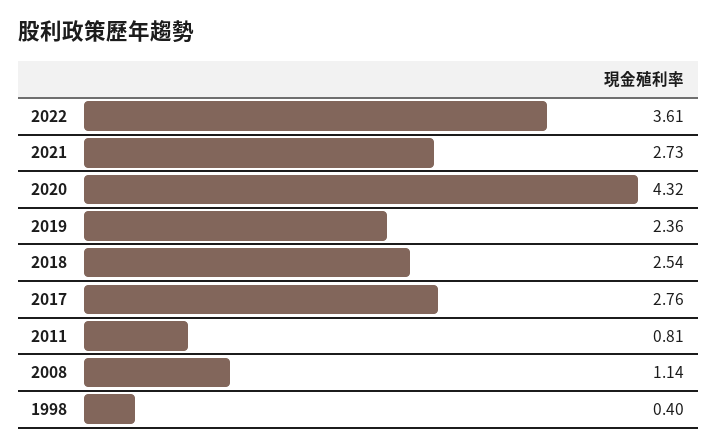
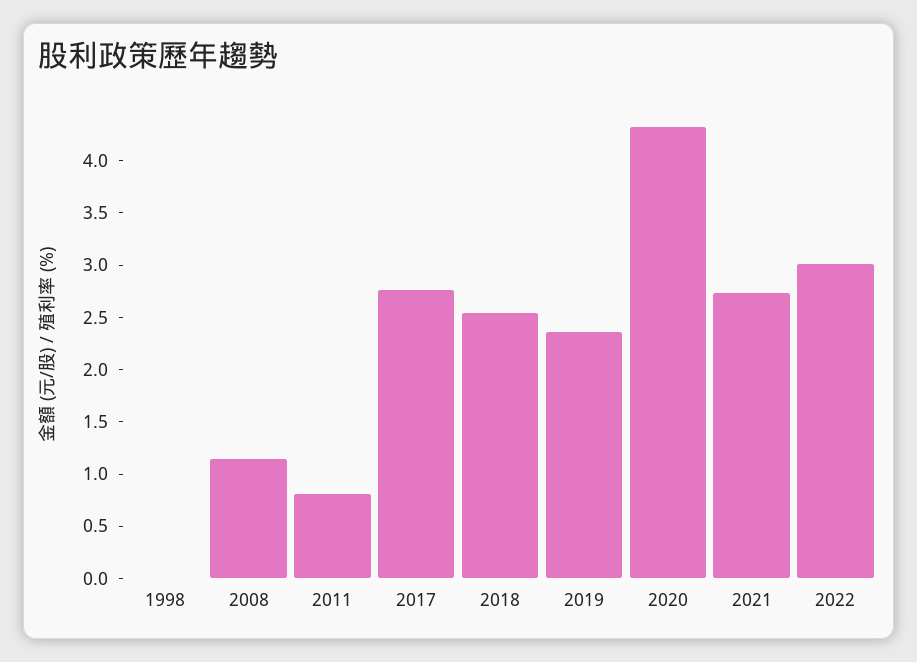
  {
-   "2022": 3.61,
+   "2022": 3,
    "2021": 2.73,
    "2020": 4.32,
    "2019": 2.36,
    "2018": 2.54,
    "2017": 2.76,
    "2011": 0.81,
    "2008": 1.14,
-   "1998": 0.4
+   "1998": 0
  }

